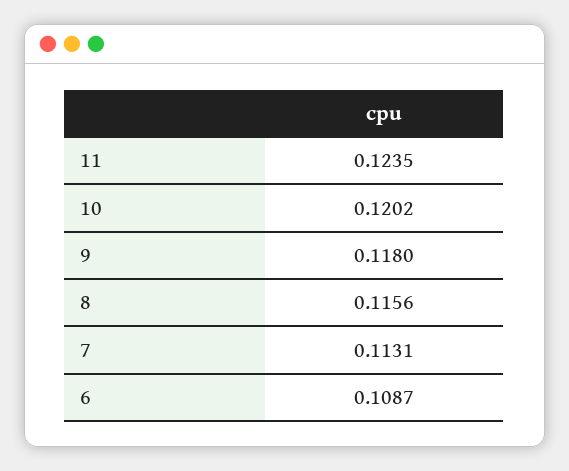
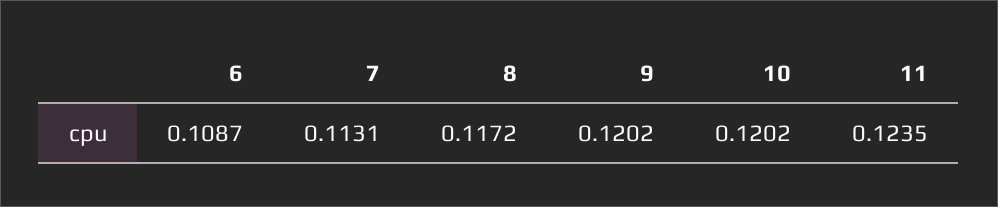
  {
    "11": 0.1235,
    "10": 0.1202,
-   "9": 0.118,
+   "9": 0.1202,
-   "8": 0.1156,
+   "8": 0.1172,
    "7": 0.1131,
    "6": 0.1087
  }

